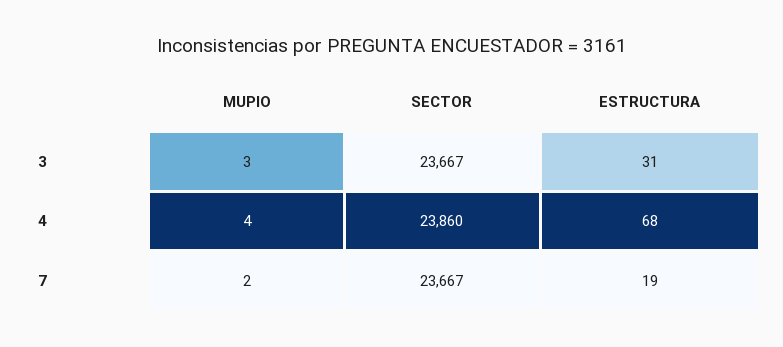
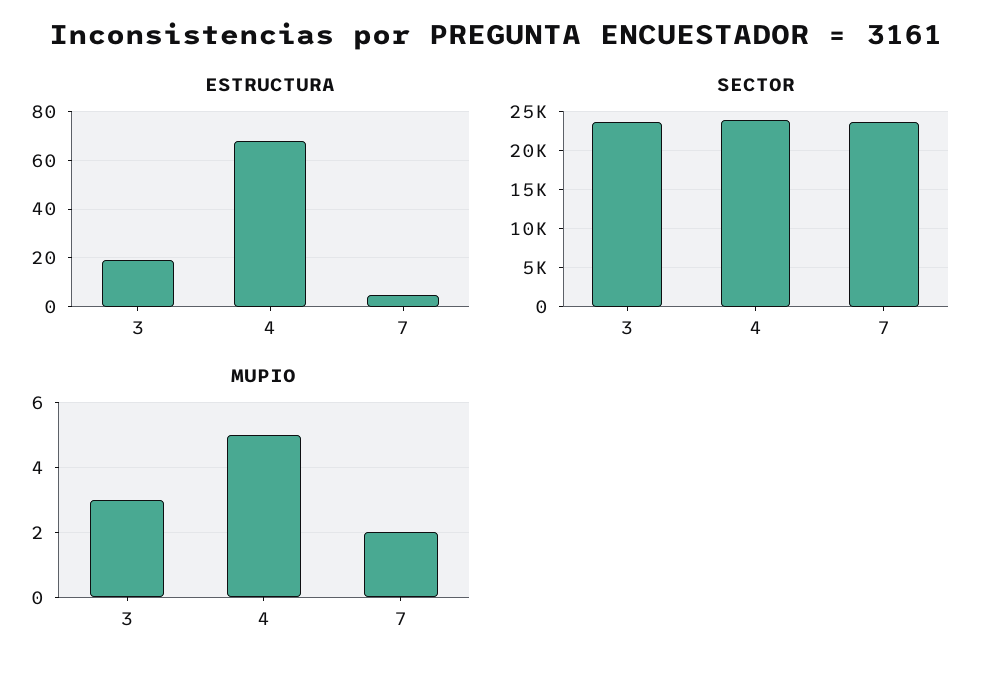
  {
    "MUPIO": {
      "3": 3,
-     "4": 4,
+     "4": 5,
      "7": 2
    },
    "SECTOR": {
      "3": 23667,
      "4": 23860,
      "7": 23667
    },
    "ESTRUCTURA": {
-     "3": 31,
+     "3": 20,
      "4": 68,
-     "7": 19
+     "7": 5
    }
  }

